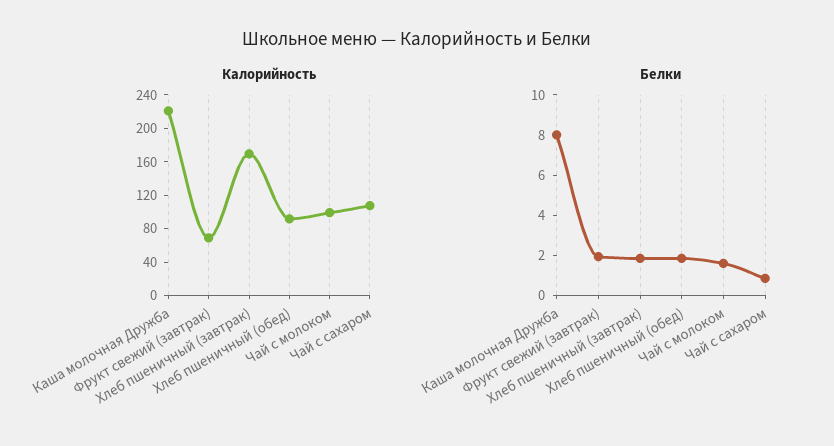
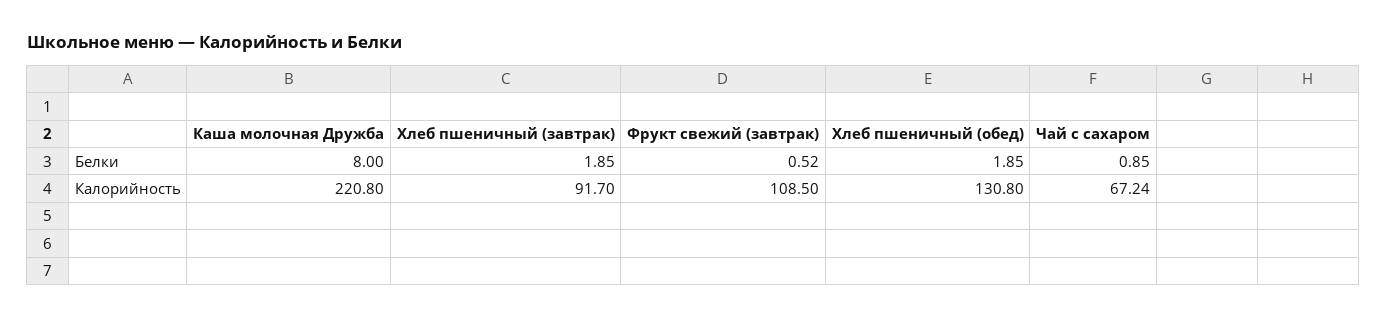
  {
    "Калорийность": {
      "Каша молочная Дружба": 220.8,
-     "Фрукт свежий (завтрак)": 70,
+     "Фрукт свежий (завтрак)": 108.5,
-     "Хлеб пшеничный (завтрак)": 170,
+     "Хлеб пшеничный (завтрак)": 91.7,
-     "Хлеб пшеничный (обед)": 90,
+     "Хлеб пшеничный (обед)": 130.8,
-     "Чай с молоком": 100,
-     "Чай с сахаром": 110
+     "Чай с сахаром": 67.24
    },
    "Белки": {
      "Каша молочная Дружба": 8,
-     "Фрукт свежий (завтрак)": 2,
+     "Фрукт свежий (завтрак)": 0.52,
      "Хлеб пшеничный (завтрак)": 1.85,
      "Хлеб пшеничный (обед)": 1.85,
-     "Чай с молоком": 1.5,
      "Чай с сахаром": 0.85
    }
  }

